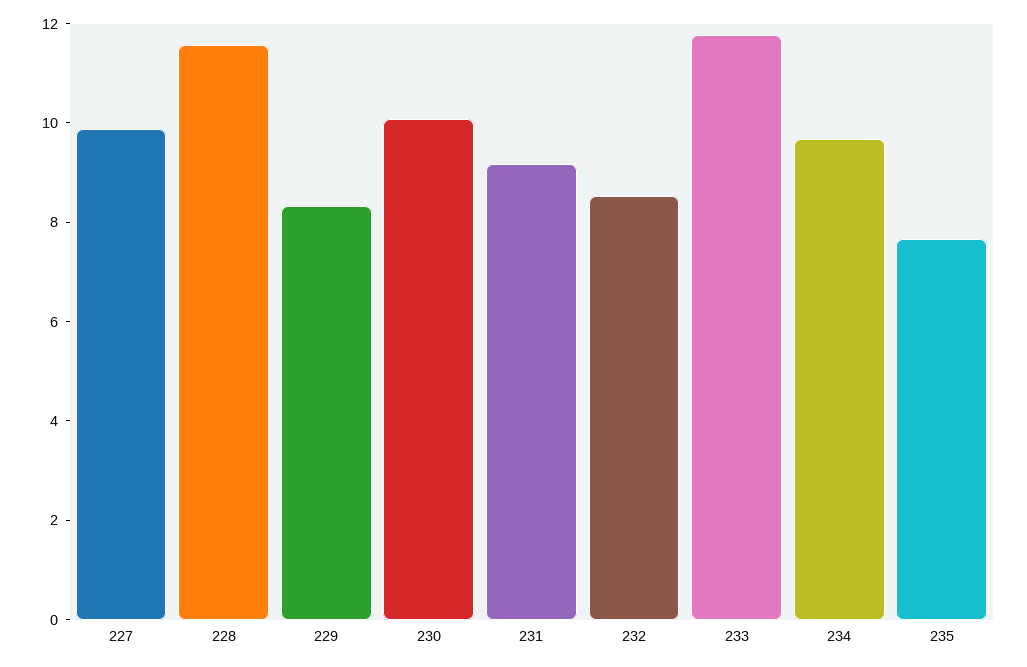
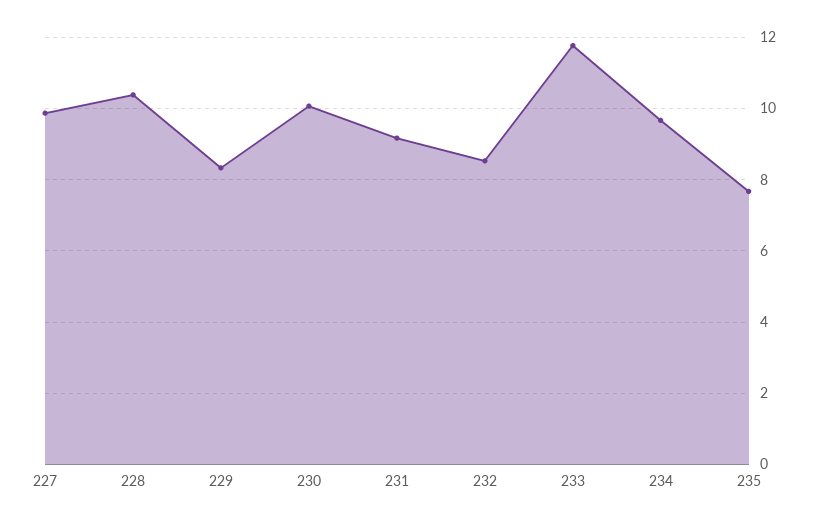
  {
    "227": 9.8,
-   "228": 11.5,
+   "228": 10.4,
    "229": 8.4,
    "230": 10,
    "231": 9.2,
    "232": 8.6,
    "233": 11.8,
    "234": 9.6,
    "235": 7.6
  }

